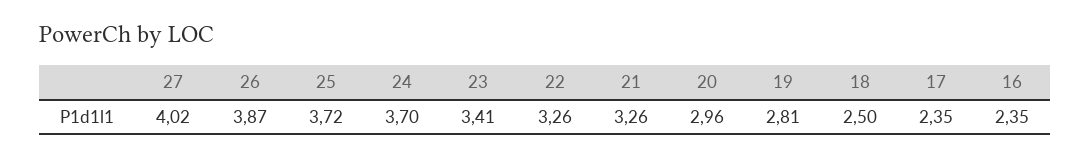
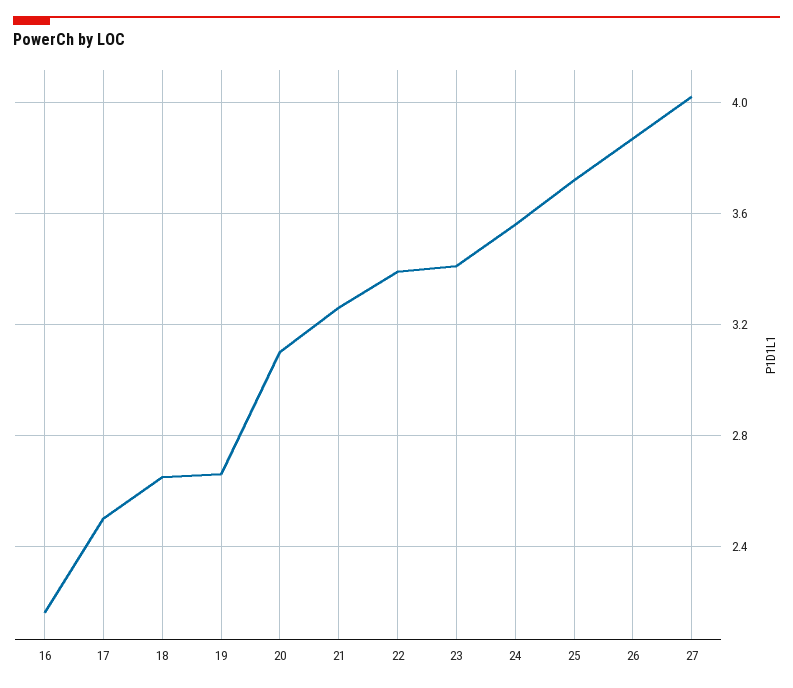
  {
    "27": 4.02,
    "26": 3.87,
    "25": 3.72,
-   "24": 3.7,
+   "24": 3.55,
    "23": 3.41,
-   "22": 3.26,
+   "22": 3.4,
    "21": 3.26,
-   "20": 2.96,
+   "20": 3.1,
-   "19": 2.81,
+   "19": 2.65,
-   "18": 2.5,
+   "18": 2.65,
-   "17": 2.35,
+   "17": 2.5,
-   "16": 2.35
+   "16": 2.15
  }

